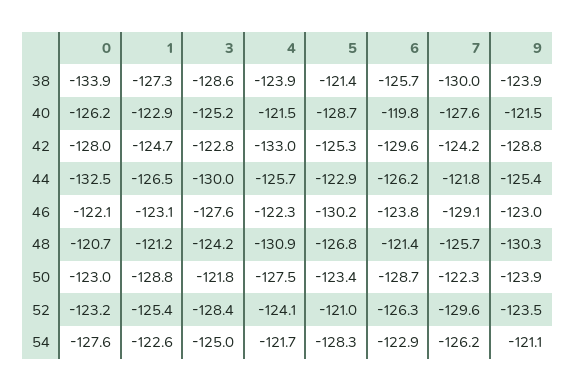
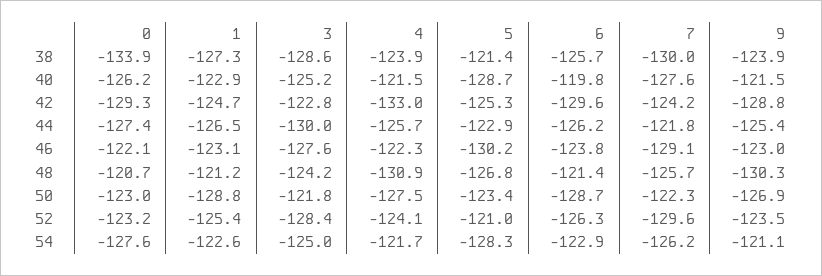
  {
    "0": {
      "38": -133.9,
      "40": -126.2,
-     "42": -128,
+     "42": -129.3,
-     "44": -132.5,
+     "44": -127.4,
      "46": -122.1,
      "48": -120.7,
      "50": -123,
      "52": -123.2,
      "54": -127.6
    },
    "1": {
      "38": -127.3,
      "40": -122.9,
      "42": -124.7,
      "44": -126.5,
      "46": -123.1,
      "48": -121.2,
      "50": -128.8,
      "52": -125.4,
      "54": -122.6
    },
    "3": {
      "38": -128.6,
      "40": -125.2,
      "42": -122.8,
      "44": -130,
      "46": -127.6,
      "48": -124.2,
      "50": -121.8,
      "52": -128.4,
      "54": -125
    },
    "4": {
      "38": -123.9,
      "40": -121.5,
      "42": -133,
      "44": -125.7,
      "46": -122.3,
      "48": -130.9,
      "50": -127.5,
      "52": -124.1,
      "54": -121.7
    },
    "5": {
      "38": -121.4,
      "40": -128.7,
      "42": -125.3,
      "44": -122.9,
      "46": -130.2,
      "48": -126.8,
      "50": -123.4,
      "52": -121,
      "54": -128.3
    },
    "6": {
      "38": -125.7,
      "40": -119.8,
      "42": -129.6,
      "44": -126.2,
      "46": -123.8,
      "48": -121.4,
      "50": -128.7,
      "52": -126.3,
      "54": -122.9
    },
    "7": {
      "38": -130,
      "40": -127.6,
      "42": -124.2,
      "44": -121.8,
      "46": -129.1,
      "48": -125.7,
      "50": -122.3,
      "52": -129.6,
      "54": -126.2
    },
    "9": {
      "38": -123.9,
      "40": -121.5,
      "42": -128.8,
      "44": -125.4,
      "46": -123,
      "48": -130.3,
-     "50": -123.9,
+     "50": -126.9,
      "52": -123.5,
      "54": -121.1
    }
  }

